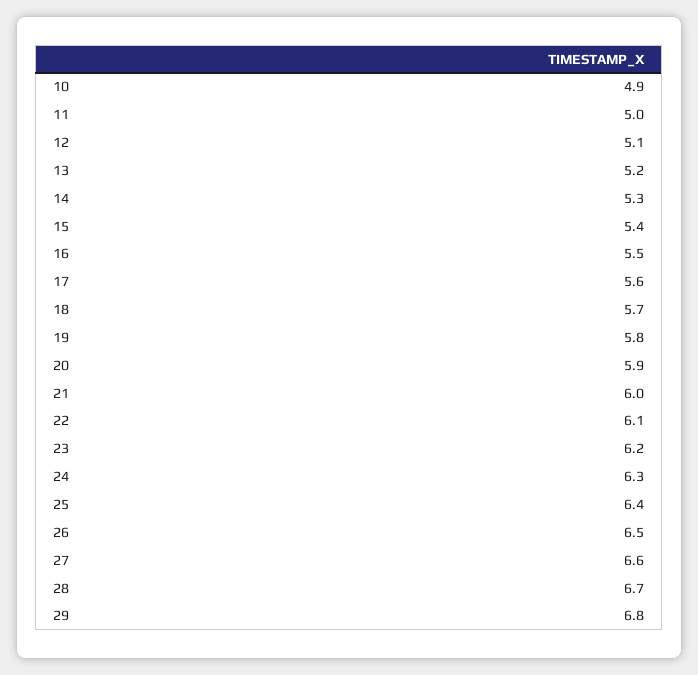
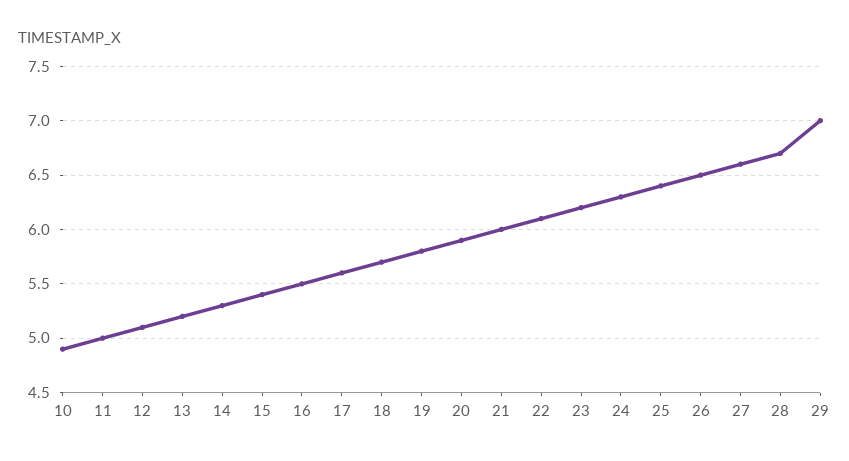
  {
    "10": 4.9,
    "11": 5,
    "12": 5.1,
    "13": 5.2,
    "14": 5.3,
    "15": 5.4,
    "16": 5.5,
    "17": 5.6,
    "18": 5.7,
    "19": 5.8,
    "20": 5.9,
    "21": 6,
    "22": 6.1,
    "23": 6.2,
    "24": 6.3,
    "25": 6.4,
    "26": 6.5,
    "27": 6.6,
    "28": 6.7,
-   "29": 6.8
+   "29": 7
  }

